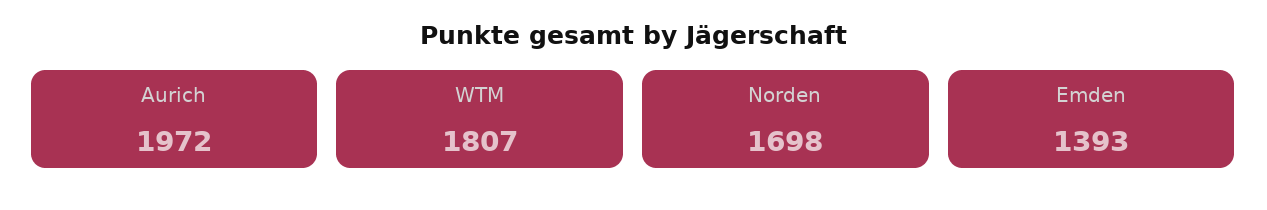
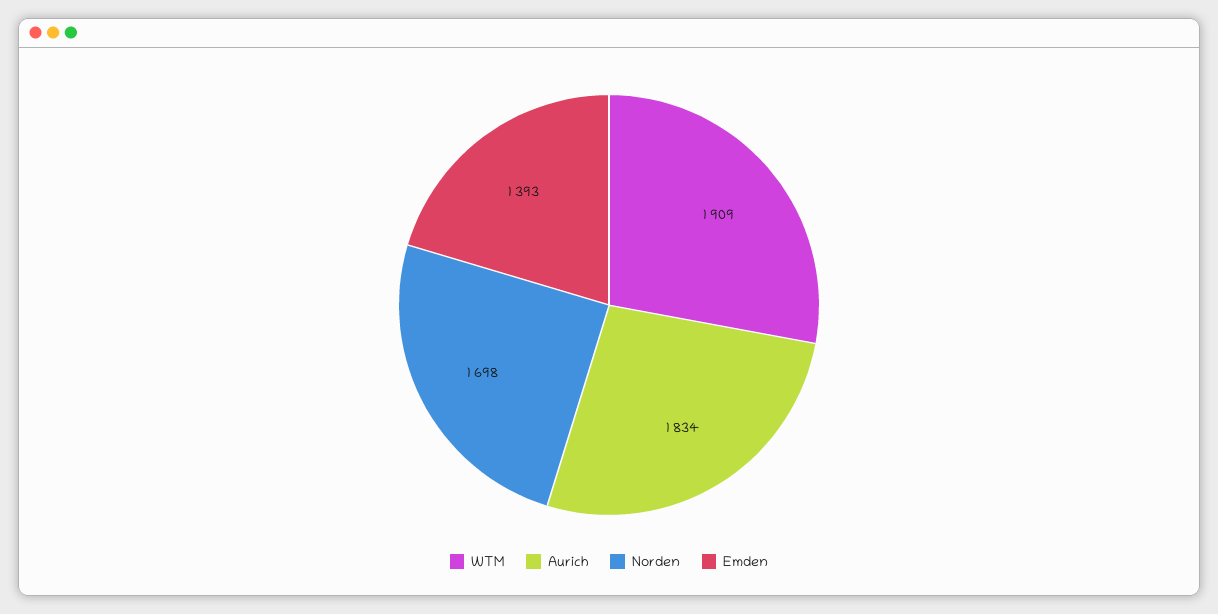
  {
-   "Aurich": 1972,
+   "Aurich": 1834,
-   "WTM": 1807,
+   "WTM": 1909,
    "Norden": 1698,
    "Emden": 1393
  }

